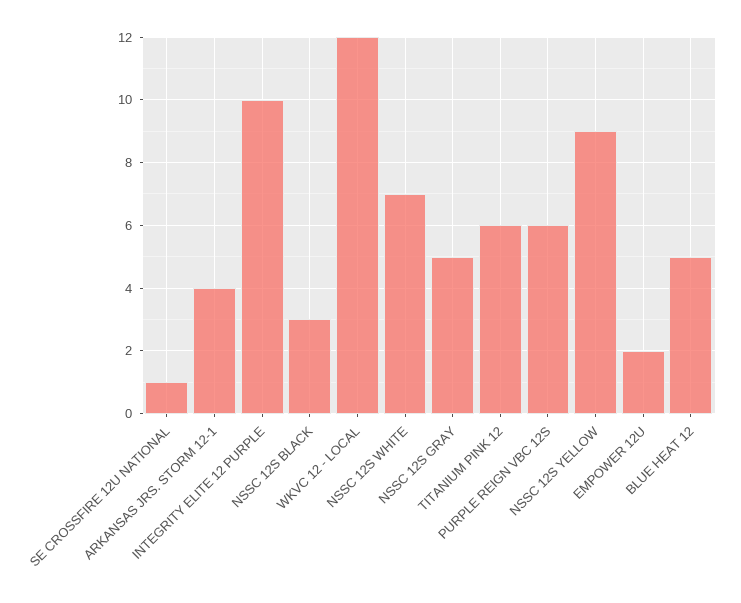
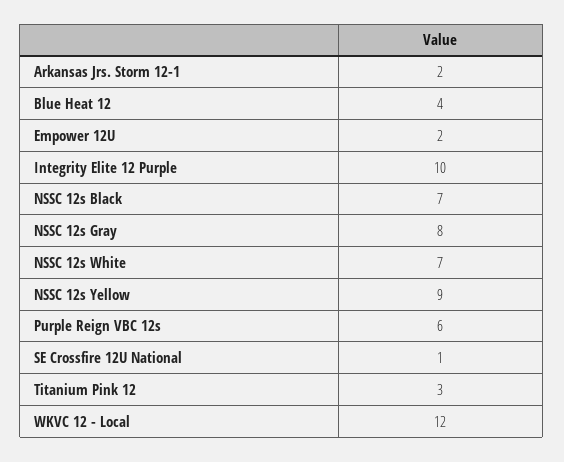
  {
    "SE CROSSFIRE 12U NATIONAL": 1,
-   "ARKANSAS JRS. STORM 12-1": 4,
+   "ARKANSAS JRS. STORM 12-1": 2,
    "INTEGRITY ELITE 12 PURPLE": 10,
-   "NSSC 12S BLACK": 3,
+   "NSSC 12S BLACK": 7,
    "WKVC 12 - LOCAL": 12,
    "NSSC 12S WHITE": 7,
-   "NSSC 12S GRAY": 5,
+   "NSSC 12S GRAY": 8,
-   "TITANIUM PINK 12": 6,
+   "TITANIUM PINK 12": 3,
    "PURPLE REIGN VBC 12S": 6,
    "NSSC 12S YELLOW": 9,
    "EMPOWER 12U": 2,
-   "BLUE HEAT 12": 5
+   "BLUE HEAT 12": 4
  }

